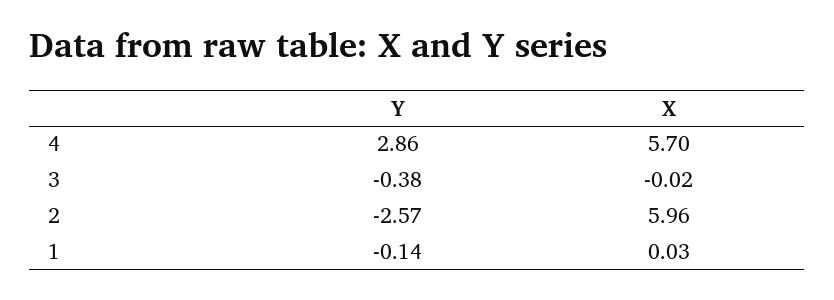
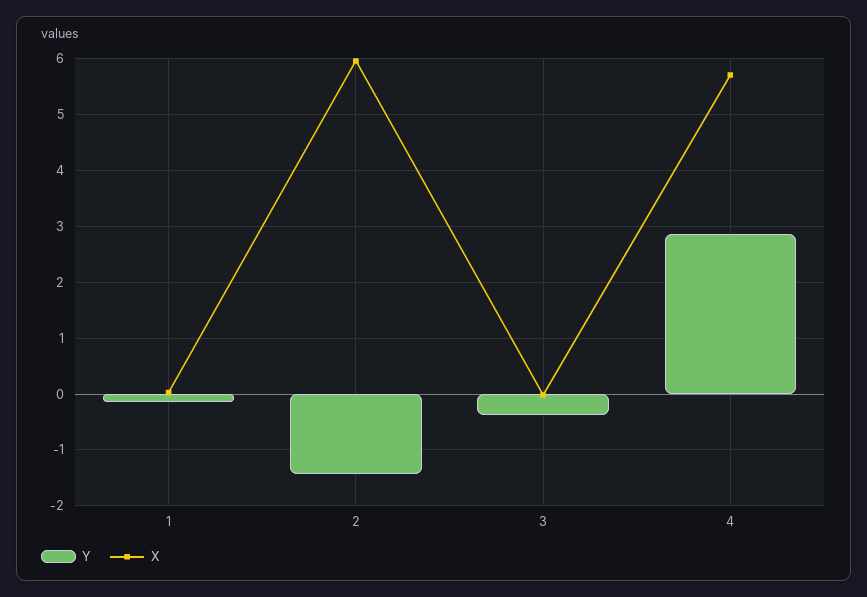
  {
    "Y": {
      "4": 2.86,
      "3": -0.38,
-     "2": -2.57,
+     "2": -1.4,
      "1": -0.14
    },
    "X": {
      "4": 5.7,
      "3": -0.02,
      "2": 5.96,
      "1": 0.03
    }
  }

